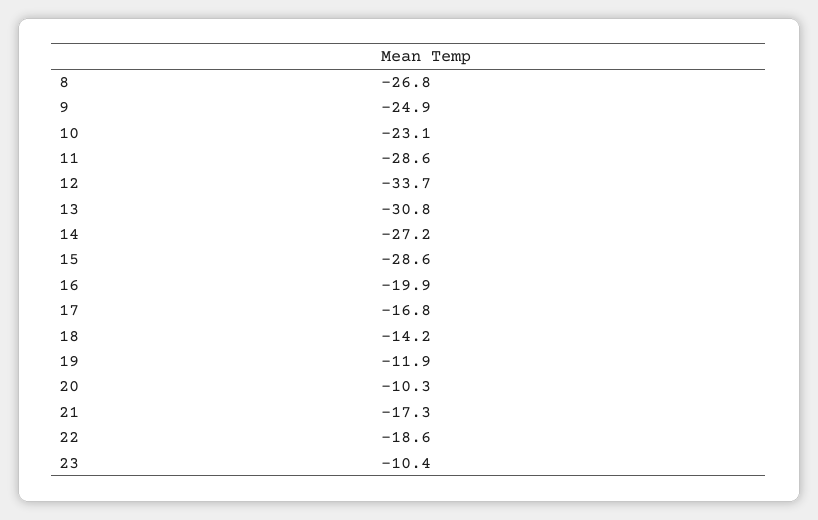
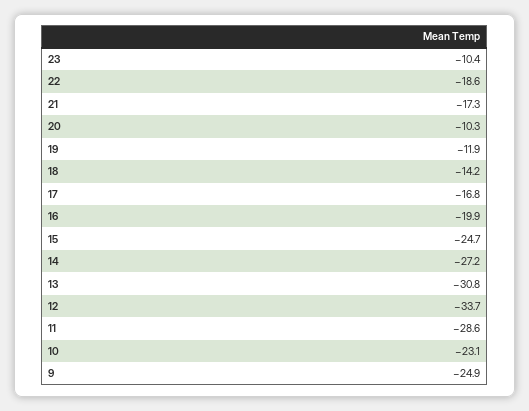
  {
-   "8": -26.8,
    "9": -24.9,
    "10": -23.1,
    "11": -28.6,
    "12": -33.7,
    "13": -30.8,
    "14": -27.2,
-   "15": -28.6,
+   "15": -24.7,
    "16": -19.9,
    "17": -16.8,
    "18": -14.2,
    "19": -11.9,
    "20": -10.3,
    "21": -17.3,
    "22": -18.6,
    "23": -10.4
  }

